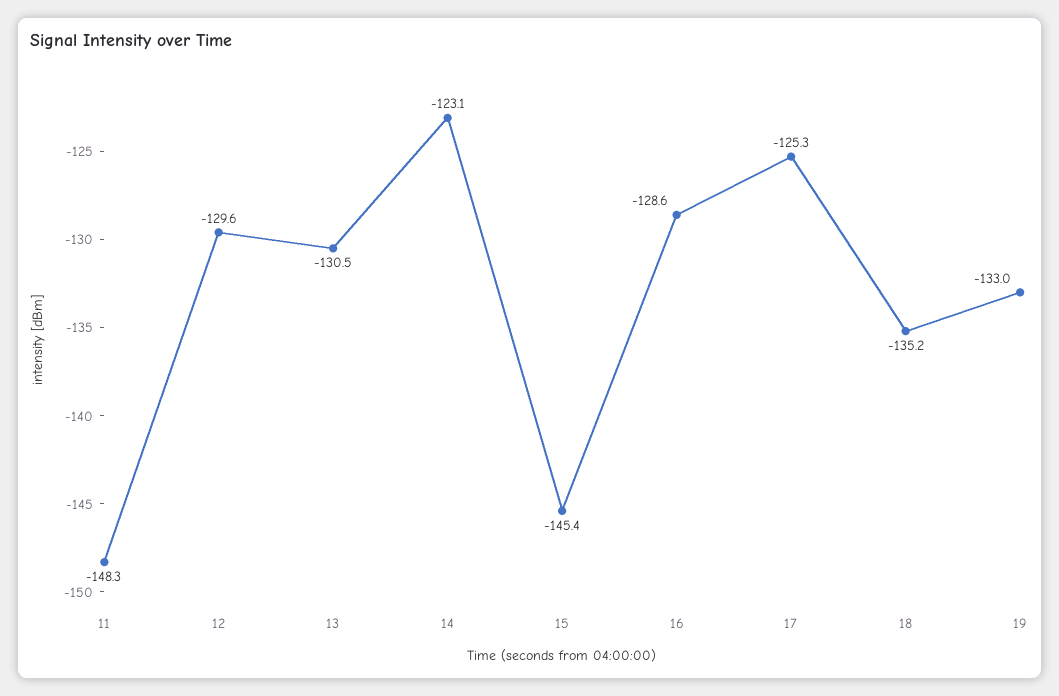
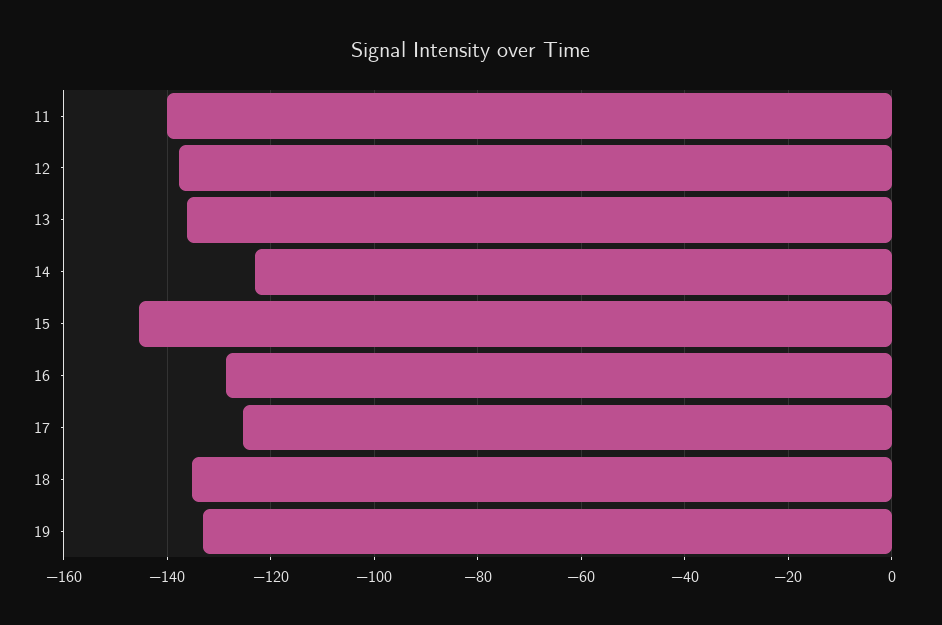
  {
-   "11": -148.3,
+   "11": -140,
-   "12": -129.6,
+   "12": -138,
-   "13": -130.5,
+   "13": -136,
    "14": -123.1,
    "15": -145.4,
    "16": -128.6,
    "17": -125.3,
    "18": -135.2,
    "19": -133
  }

